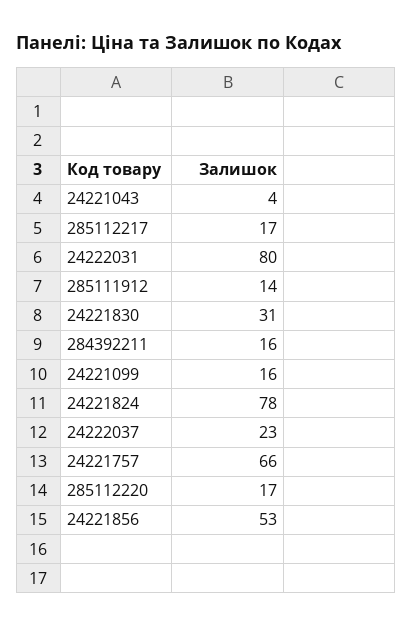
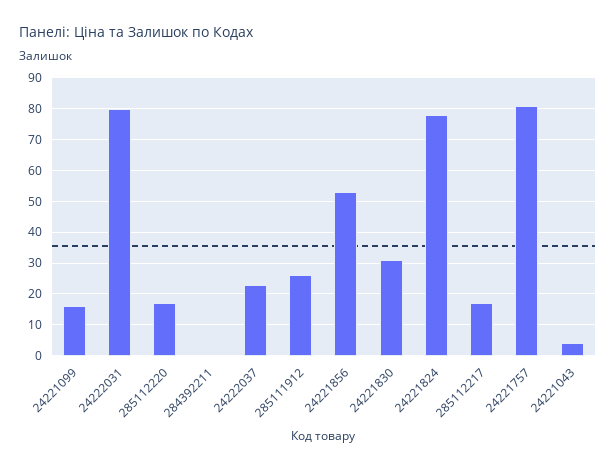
  {
    "24221043": 4,
    "285112217": 17,
    "24222031": 80,
-   "285111912": 14,
+   "285111912": 25,
    "24221830": 31,
-   "284392211": 16,
+   "284392211": 0,
    "24221099": 16,
    "24221824": 78,
    "24222037": 23,
-   "24221757": 66,
+   "24221757": 80,
    "285112220": 17,
    "24221856": 53
  }

